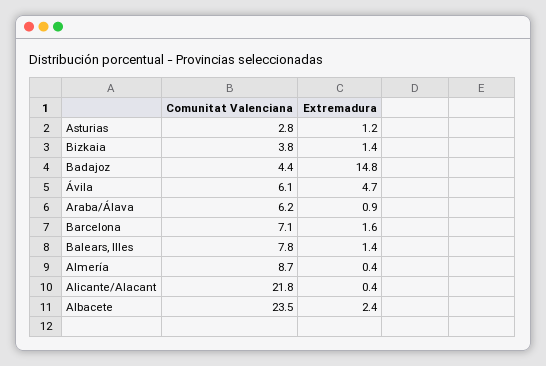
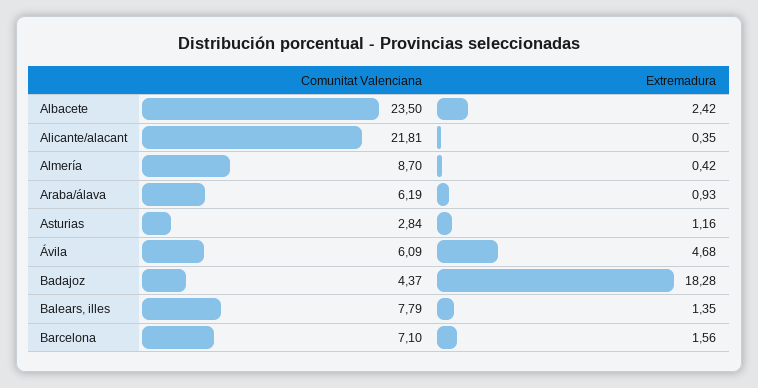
  {
    "Comunitat Valenciana": {
      "Asturias": 2.84,
-     "Bizkaia": 3.8,
      "Badajoz": 4.37,
      "Ávila": 6.09,
      "Araba/Álava": 6.19,
      "Barcelona": 7.1,
      "Balears, Illes": 7.79,
      "Almería": 8.7,
      "Alicante/Alacant": 21.81,
      "Albacete": 23.5
    },
    "Extremadura": {
      "Asturias": 1.16,
-     "Bizkaia": 1.4,
-     "Badajoz": 14.8,
+     "Badajoz": 18.28,
      "Ávila": 4.68,
      "Araba/Álava": 0.93,
      "Barcelona": 1.56,
      "Balears, Illes": 1.35,
      "Almería": 0.42,
      "Alicante/Alacant": 0.35,
      "Albacete": 2.42
    }
  }

